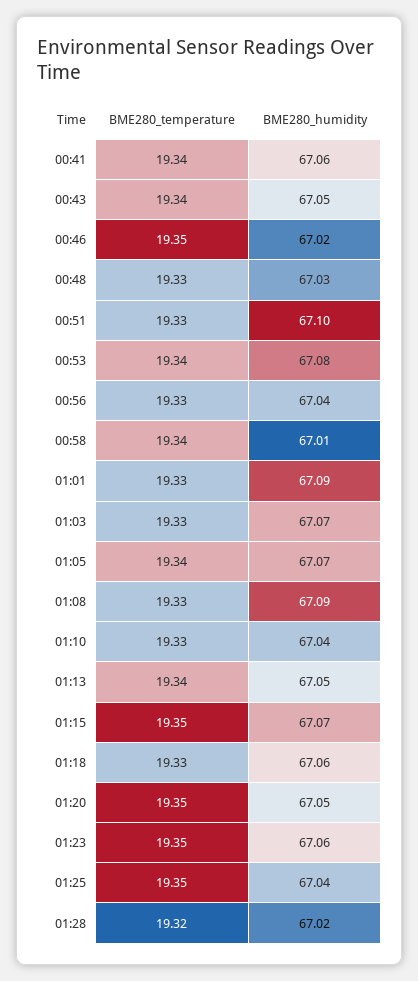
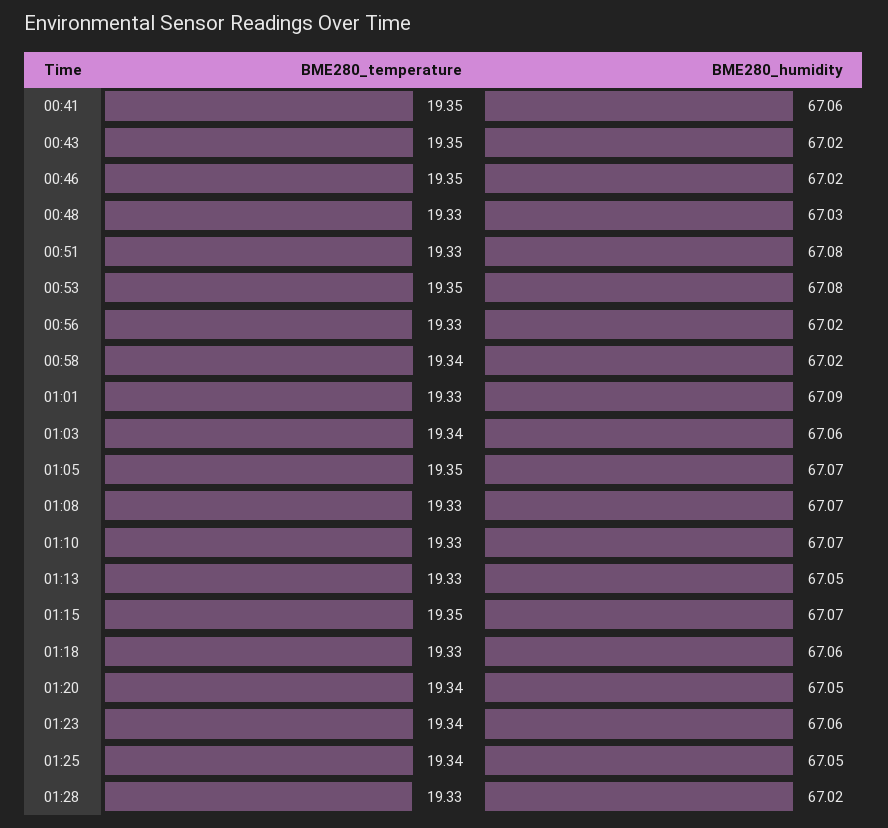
  {
    "BME280_temperature": {
-     "00:41": 19.34,
+     "00:41": 19.35,
-     "00:43": 19.34,
+     "00:43": 19.35,
      "00:46": 19.35,
      "00:48": 19.33,
      "00:51": 19.33,
-     "00:53": 19.34,
+     "00:53": 19.35,
      "00:56": 19.33,
      "00:58": 19.34,
      "01:01": 19.33,
-     "01:03": 19.33,
+     "01:03": 19.34,
-     "01:05": 19.34,
+     "01:05": 19.35,
      "01:08": 19.33,
      "01:10": 19.33,
-     "01:13": 19.34,
+     "01:13": 19.33,
      "01:15": 19.35,
      "01:18": 19.33,
-     "01:20": 19.35,
+     "01:20": 19.34,
-     "01:23": 19.35,
+     "01:23": 19.34,
-     "01:25": 19.35,
+     "01:25": 19.34,
-     "01:28": 19.32
+     "01:28": 19.33
    },
    "BME280_humidity": {
      "00:41": 67.06,
-     "00:43": 67.05,
+     "00:43": 67.02,
      "00:46": 67.02,
      "00:48": 67.03,
-     "00:51": 67.1,
+     "00:51": 67.08,
      "00:53": 67.08,
-     "00:56": 67.04,
+     "00:56": 67.02,
-     "00:58": 67.01,
+     "00:58": 67.02,
      "01:01": 67.09,
-     "01:03": 67.07,
+     "01:03": 67.06,
      "01:05": 67.07,
-     "01:08": 67.09,
+     "01:08": 67.07,
-     "01:10": 67.04,
+     "01:10": 67.07,
      "01:13": 67.05,
      "01:15": 67.07,
      "01:18": 67.06,
      "01:20": 67.05,
      "01:23": 67.06,
-     "01:25": 67.04,
+     "01:25": 67.05,
      "01:28": 67.02
    }
  }

